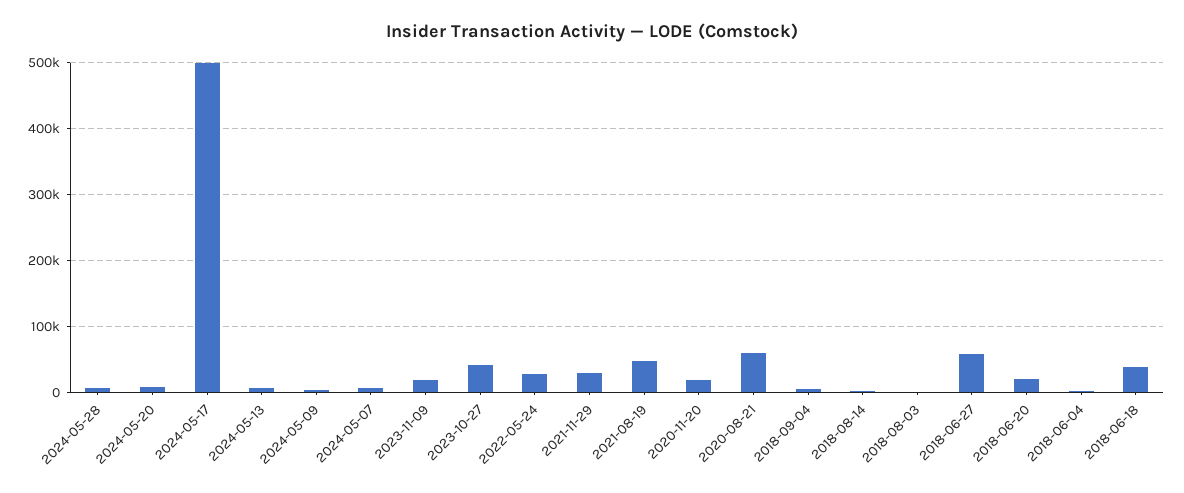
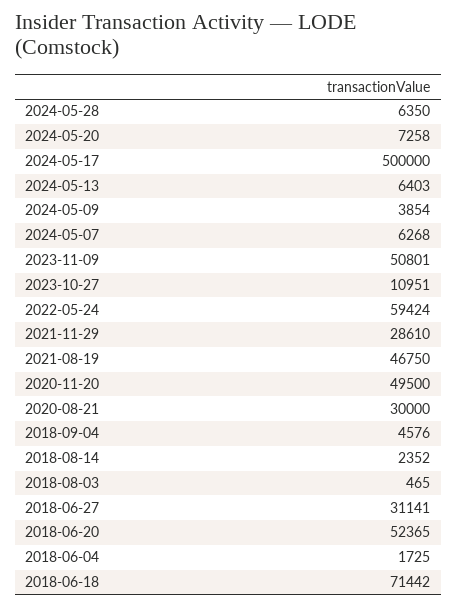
  {
    "2024-05-28": 6350,
    "2024-05-20": 7258,
    "2024-05-17": 500000,
    "2024-05-13": 6403,
    "2024-05-09": 3854,
    "2024-05-07": 6268,
-   "2023-11-09": 20000,
+   "2023-11-09": 50801,
-   "2023-10-27": 40000,
+   "2023-10-27": 10951,
-   "2022-05-24": 30000,
+   "2022-05-24": 59424,
    "2021-11-29": 28610,
    "2021-08-19": 46750,
-   "2020-11-20": 20000,
+   "2020-11-20": 49500,
-   "2020-08-21": 60000,
+   "2020-08-21": 30000,
    "2018-09-04": 4576,
    "2018-08-14": 2352,
    "2018-08-03": 465,
-   "2018-06-27": 60000,
+   "2018-06-27": 31141,
-   "2018-06-20": 20000,
+   "2018-06-20": 52365,
    "2018-06-04": 1725,
-   "2018-06-18": 40000
+   "2018-06-18": 71442
  }

